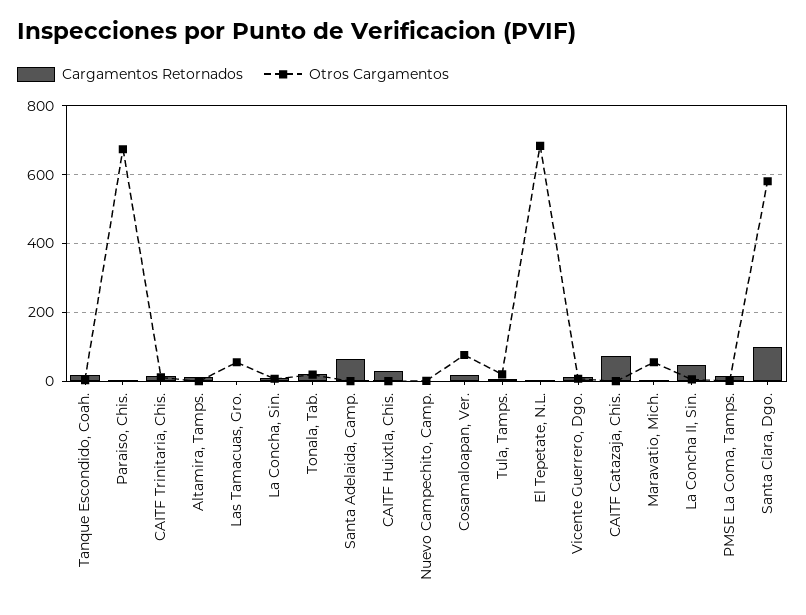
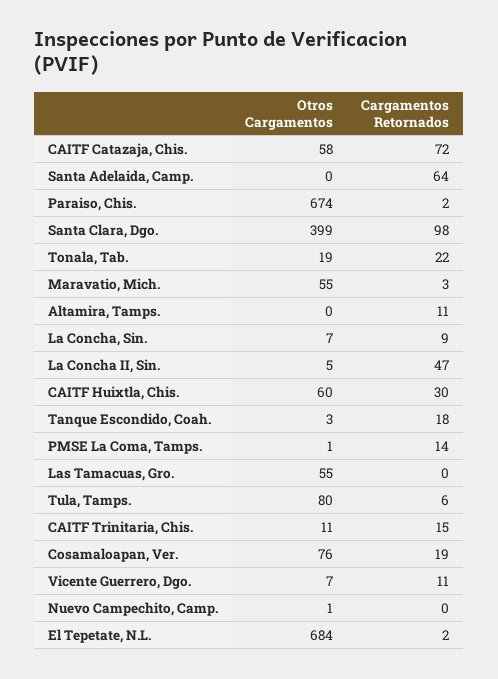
  {
    "Cargamentos Retornados": {
      "Tanque Escondido, Coah.": 18,
      "Paraiso, Chis.": 2,
      "CAITF Trinitaria, Chis.": 15,
      "Altamira, Tamps.": 11,
      "Las Tamacuas, Gro.": 0,
      "La Concha, Sin.": 9,
      "Tonala, Tab.": 22,
      "Santa Adelaida, Camp.": 64,
      "CAITF Huixtla, Chis.": 30,
      "Nuevo Campechito, Camp.": 0,
      "Cosamaloapan, Ver.": 19,
      "Tula, Tamps.": 6,
      "El Tepetate, N.L.": 2,
      "Vicente Guerrero, Dgo.": 11,
      "CAITF Catazaja, Chis.": 72,
      "Maravatio, Mich.": 3,
      "La Concha II, Sin.": 47,
      "PMSE La Coma, Tamps.": 14,
      "Santa Clara, Dgo.": 98
    },
    "Otros Cargamentos": {
      "Tanque Escondido, Coah.": 3,
      "Paraiso, Chis.": 674,
      "CAITF Trinitaria, Chis.": 11,
      "Altamira, Tamps.": 0,
      "Las Tamacuas, Gro.": 55,
      "La Concha, Sin.": 7,
      "Tonala, Tab.": 19,
      "Santa Adelaida, Camp.": 0,
-     "CAITF Huixtla, Chis.": 0,
+     "CAITF Huixtla, Chis.": 60,
      "Nuevo Campechito, Camp.": 1,
      "Cosamaloapan, Ver.": 76,
-     "Tula, Tamps.": 20,
+     "Tula, Tamps.": 80,
      "El Tepetate, N.L.": 684,
      "Vicente Guerrero, Dgo.": 7,
-     "CAITF Catazaja, Chis.": 0,
+     "CAITF Catazaja, Chis.": 58,
      "Maravatio, Mich.": 55,
      "La Concha II, Sin.": 5,
      "PMSE La Coma, Tamps.": 1,
-     "Santa Clara, Dgo.": 580
+     "Santa Clara, Dgo.": 399
    }
  }

